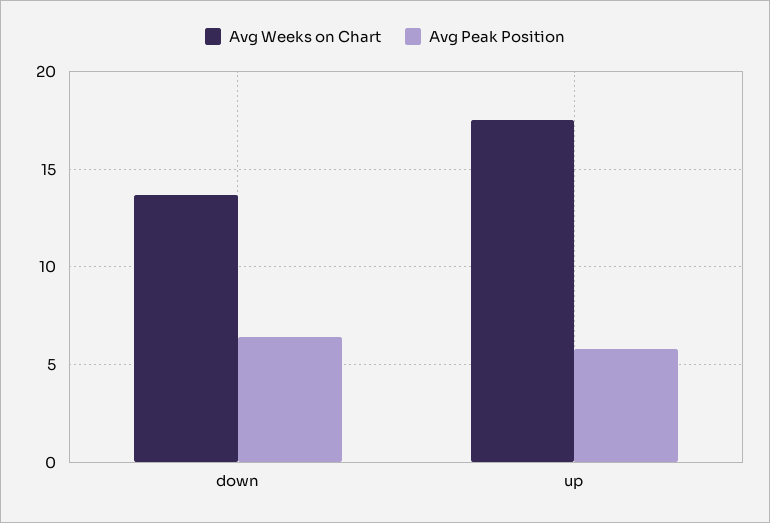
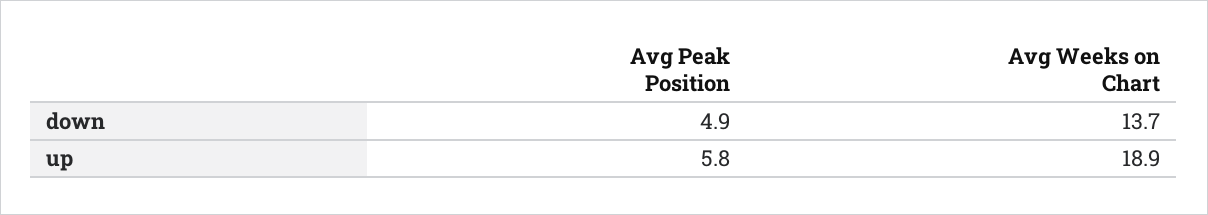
  {
    "Avg Weeks on Chart": {
      "down": 13.7,
-     "up": 17.5
+     "up": 18.9
    },
    "Avg Peak Position": {
-     "down": 6.5,
+     "down": 4.9,
      "up": 5.8
    }
  }

